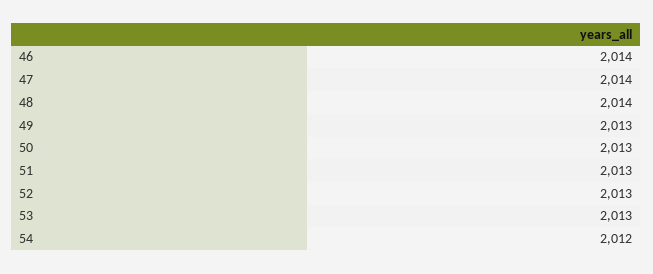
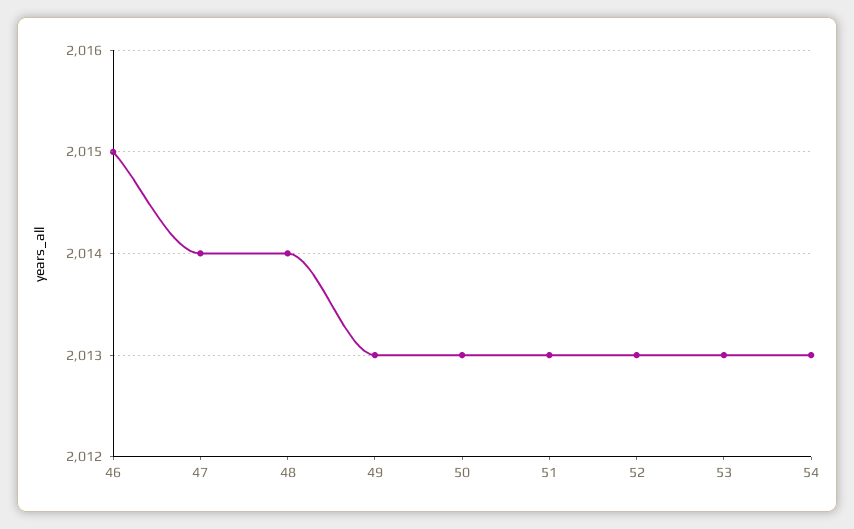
  {
-   "46": 2014,
+   "46": 2015,
    "47": 2014,
    "48": 2014,
    "49": 2013,
    "50": 2013,
    "51": 2013,
    "52": 2013,
    "53": 2013,
-   "54": 2012
+   "54": 2013
  }

